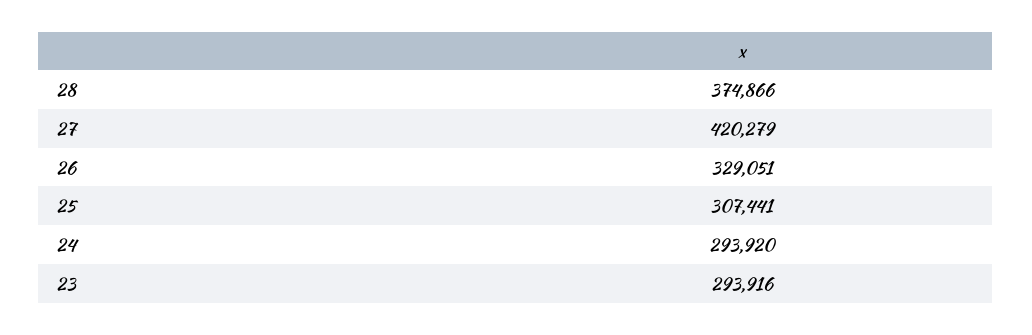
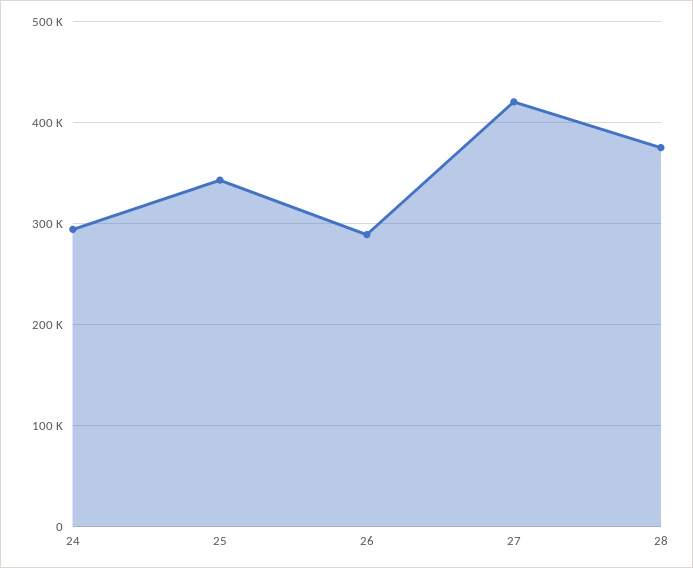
  {
    "28": 374866,
    "27": 420279,
-   "26": 329051,
+   "26": 290000,
-   "25": 307441,
+   "25": 340000,
-   "24": 293920,
+   "24": 293920
-   "23": 293916
  }

